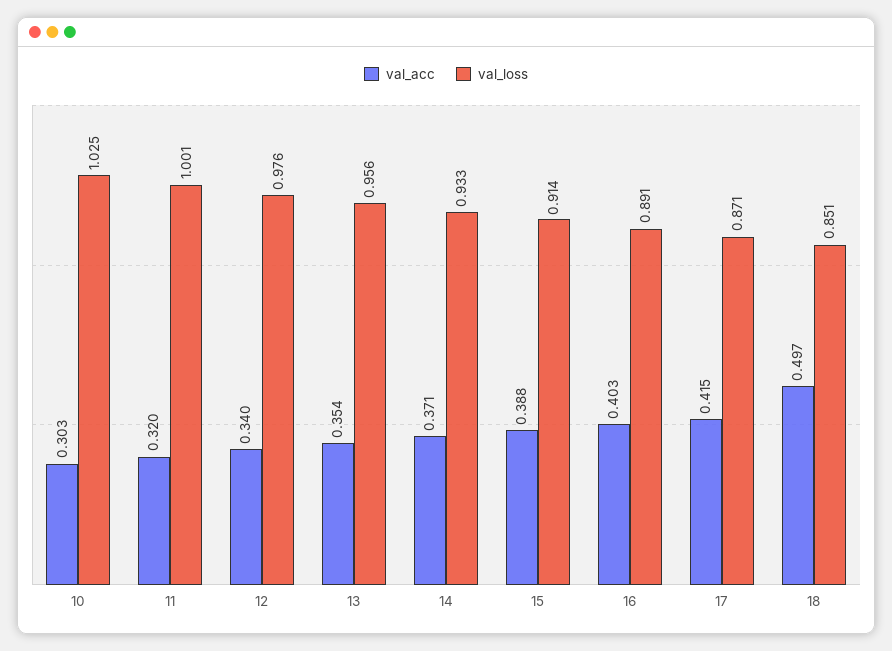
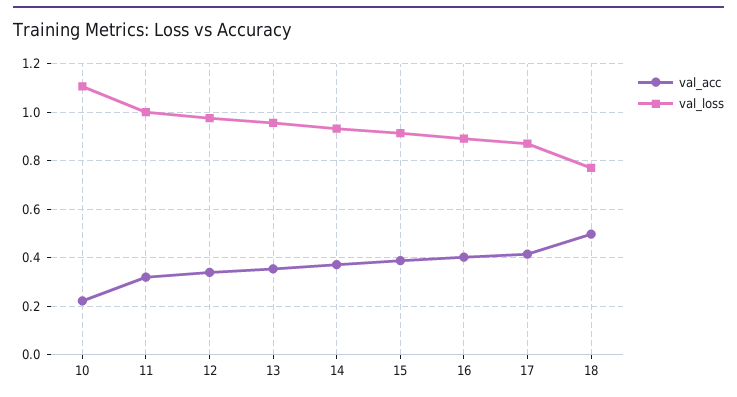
  {
    "val_acc": {
-     "10": 0.303,
+     "10": 0.225,
      "11": 0.32,
      "12": 0.34,
      "13": 0.354,
      "14": 0.371,
      "15": 0.388,
      "16": 0.403,
      "17": 0.415,
      "18": 0.497
    },
    "val_loss": {
-     "10": 1.025,
+     "10": 1.1,
      "11": 1.001,
      "12": 0.976,
      "13": 0.956,
      "14": 0.933,
      "15": 0.914,
      "16": 0.891,
      "17": 0.871,
-     "18": 0.851
+     "18": 0.775
    }
  }

